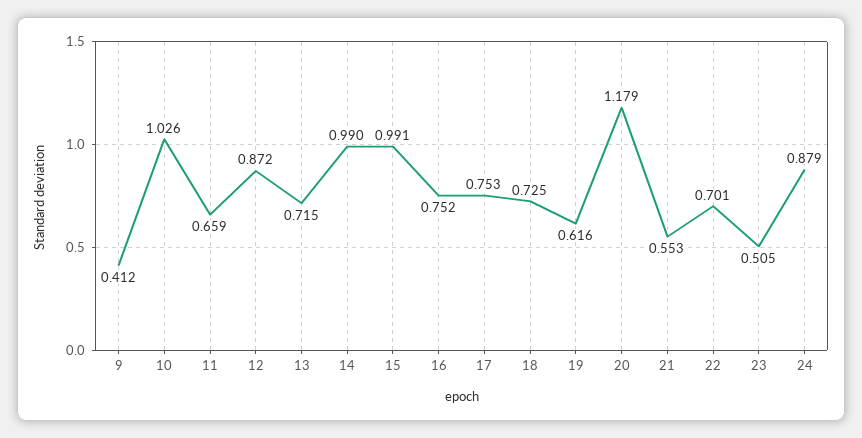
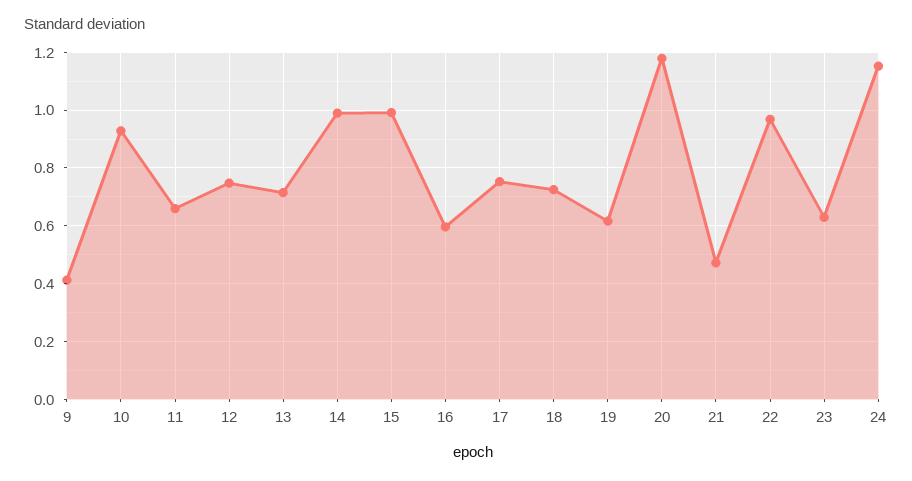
  {
    "9": 0.412,
-   "10": 1.026,
+   "10": 0.925,
    "11": 0.659,
-   "12": 0.872,
+   "12": 0.75,
    "13": 0.715,
    "14": 0.99,
    "15": 0.991,
-   "16": 0.752,
+   "16": 0.6,
    "17": 0.753,
    "18": 0.725,
    "19": 0.616,
    "20": 1.179,
-   "21": 0.553,
+   "21": 0.475,
-   "22": 0.701,
+   "22": 0.975,
-   "23": 0.505,
+   "23": 0.625,
-   "24": 0.879
+   "24": 1.15
  }

